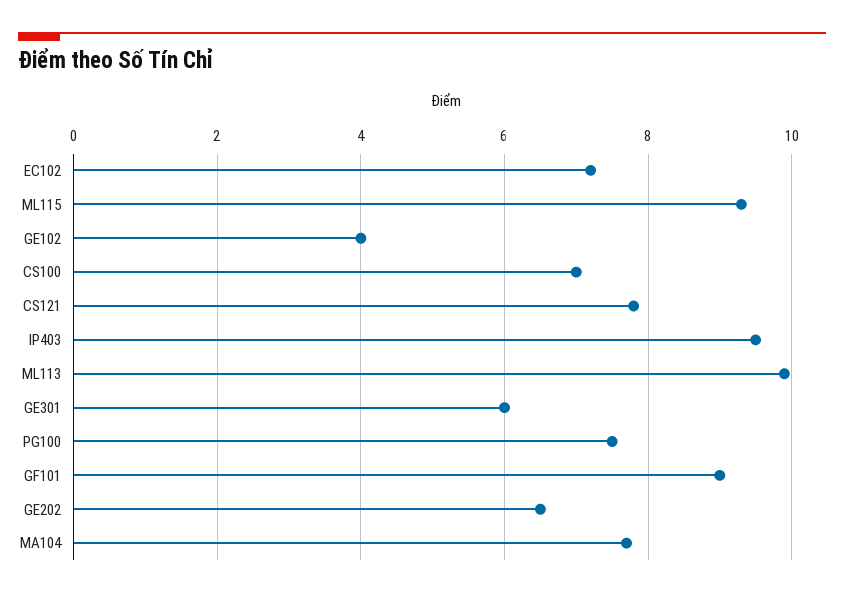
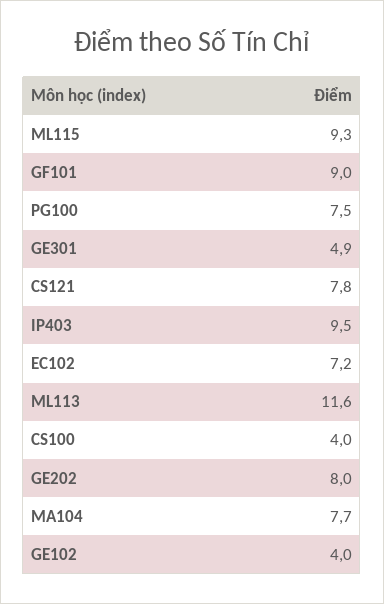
  {
    "EC102": 7.2,
    "ML115": 9.3,
    "GE102": 4,
-   "CS100": 7,
+   "CS100": 4,
    "CS121": 7.8,
    "IP403": 9.5,
-   "ML113": 10,
+   "ML113": 11.6,
-   "GE301": 6,
+   "GE301": 4.9,
    "PG100": 7.5,
    "GF101": 9,
-   "GE202": 6.5,
+   "GE202": 8,
    "MA104": 7.7
  }

